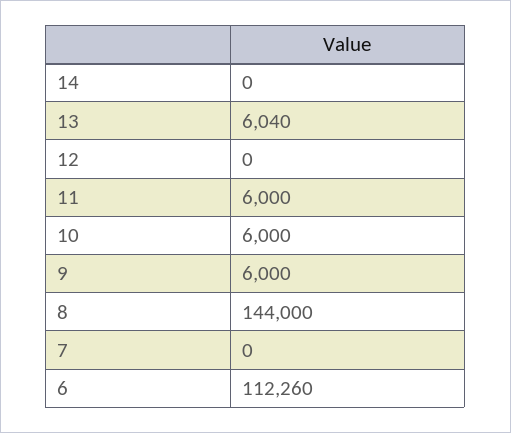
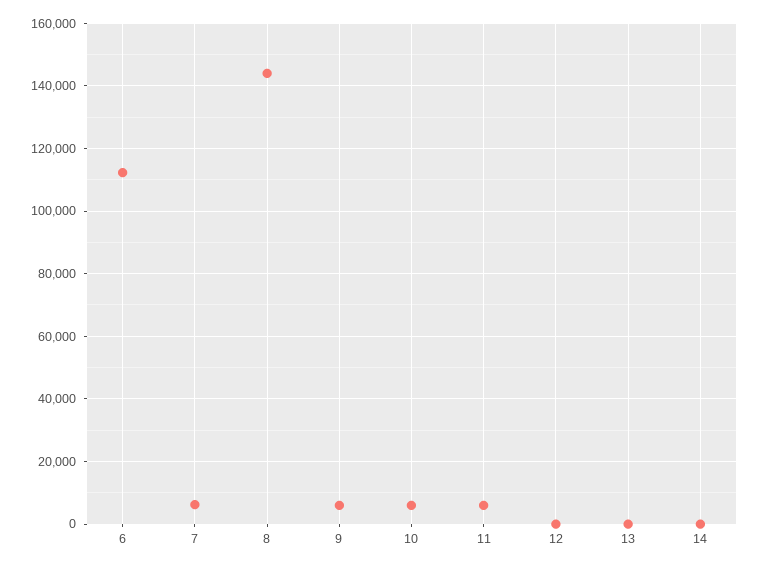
  {
    "14": 0,
-   "13": 6040,
+   "13": 0,
    "12": 0,
    "11": 6000,
    "10": 6000,
    "9": 6000,
    "8": 144000,
-   "7": 0,
+   "7": 6000,
    "6": 112260
  }

